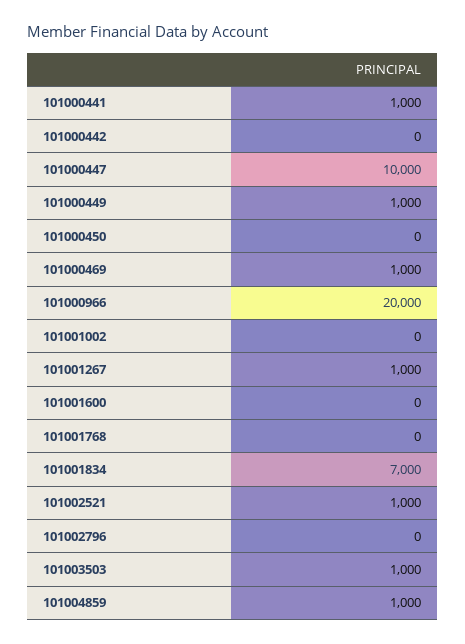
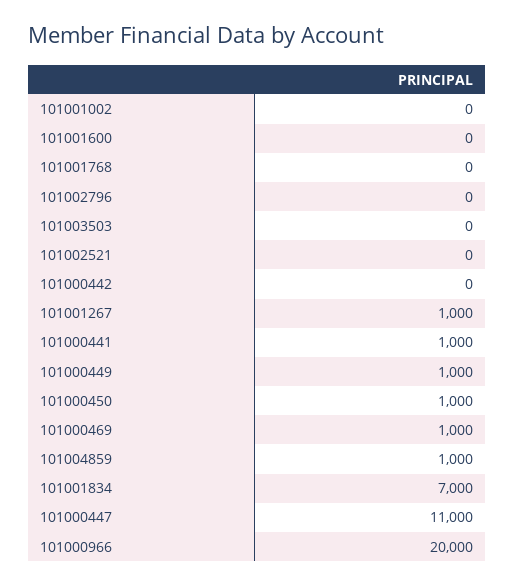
  {
    "101000441": 1000,
    "101000442": 0,
-   "101000447": 10000,
+   "101000447": 11000,
    "101000449": 1000,
-   "101000450": 0,
+   "101000450": 1000,
    "101000469": 1000,
    "101000966": 20000,
    "101001002": 0,
    "101001267": 1000,
    "101001600": 0,
    "101001768": 0,
    "101001834": 7000,
-   "101002521": 1000,
+   "101002521": 0,
    "101002796": 0,
-   "101003503": 1000,
+   "101003503": 0,
    "101004859": 1000
  }

